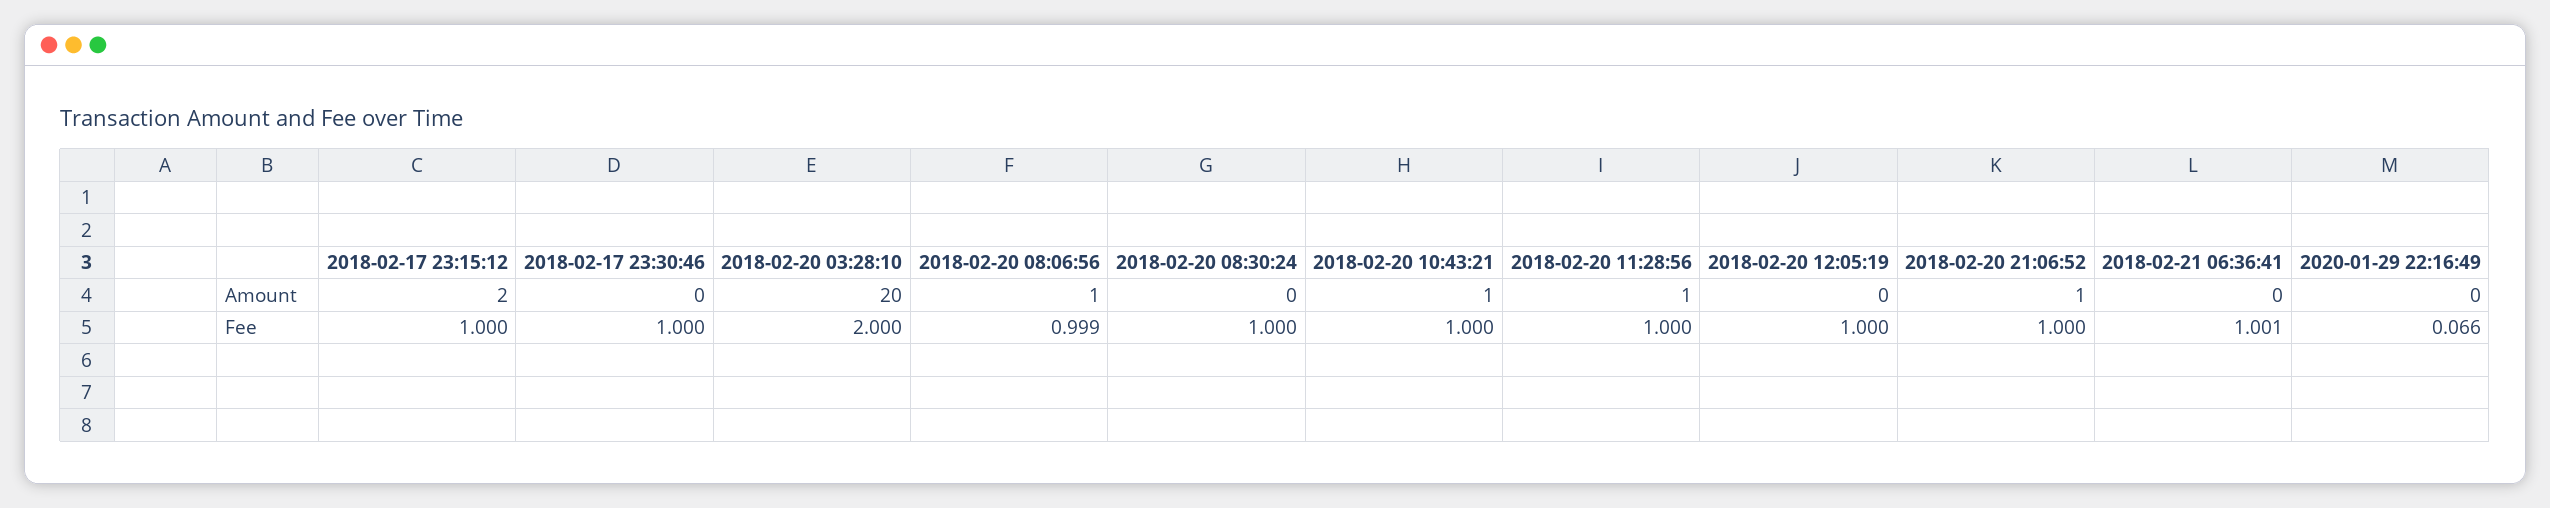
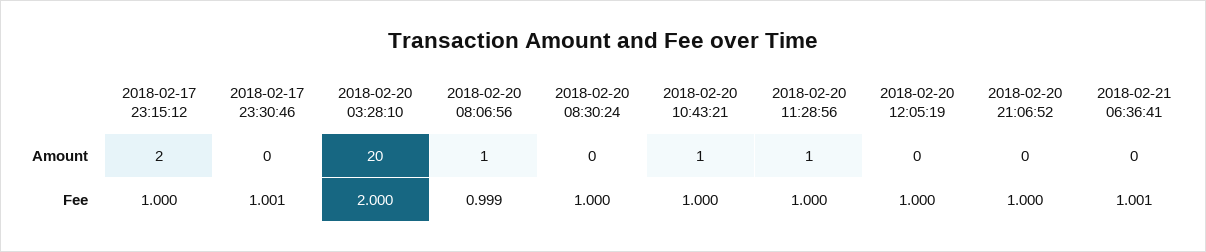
  {
    "2018-02-17 23:15:12": {
      "Amount": 2,
      "Fee": 1
    },
    "2018-02-17 23:30:46": {
      "Amount": 0,
-     "Fee": 1
+     "Fee": 1.001
    },
    "2018-02-20 03:28:10": {
      "Amount": 20,
      "Fee": 2
    },
    "2018-02-20 08:06:56": {
      "Amount": 1,
      "Fee": 0.999
    },
    "2018-02-20 08:30:24": {
      "Amount": 0,
      "Fee": 1
    },
    "2018-02-20 10:43:21": {
      "Amount": 1,
      "Fee": 1
    },
    "2018-02-20 11:28:56": {
      "Amount": 1,
      "Fee": 1
    },
    "2018-02-20 12:05:19": {
      "Amount": 0,
      "Fee": 1
    },
    "2018-02-20 21:06:52": {
-     "Amount": 1,
+     "Amount": 0,
      "Fee": 1
    },
    "2018-02-21 06:36:41": {
      "Amount": 0,
      "Fee": 1.001
-   },
+   }
-   "2020-01-29 22:16:49": {
-     "Amount": 0,
-     "Fee": 0.066
-   }
  }

